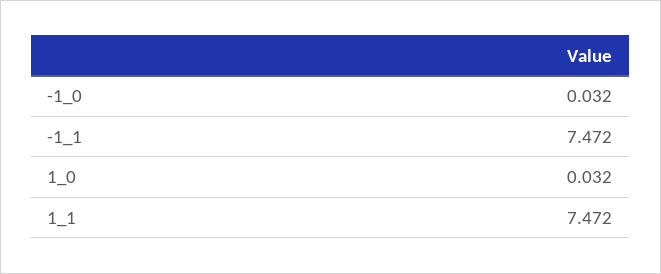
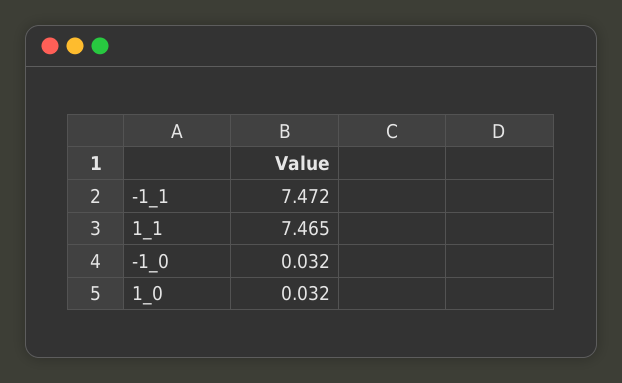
  {
    "-1_0": 0.032,
    "-1_1": 7.472,
    "1_0": 0.032,
-   "1_1": 7.472
+   "1_1": 7.465
  }

